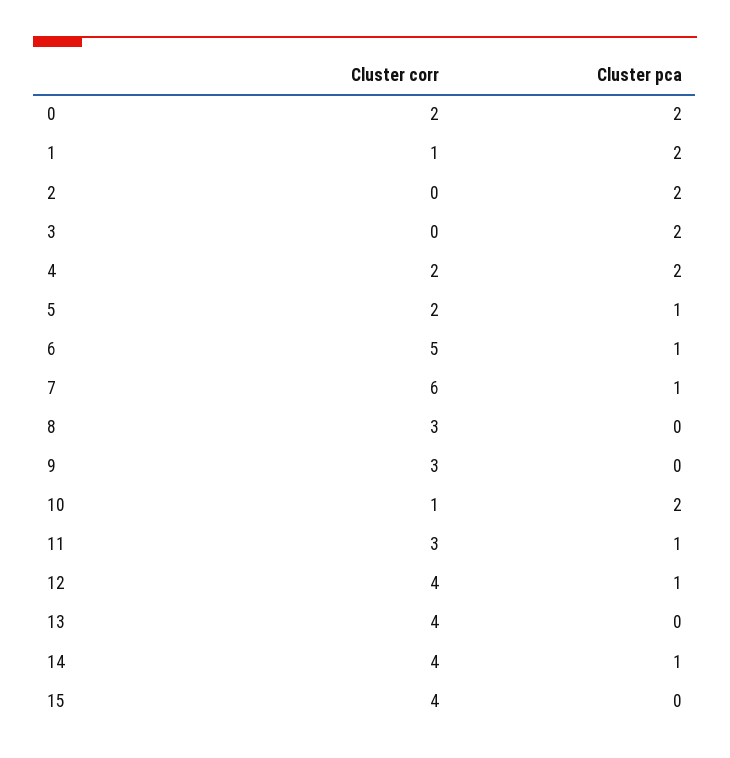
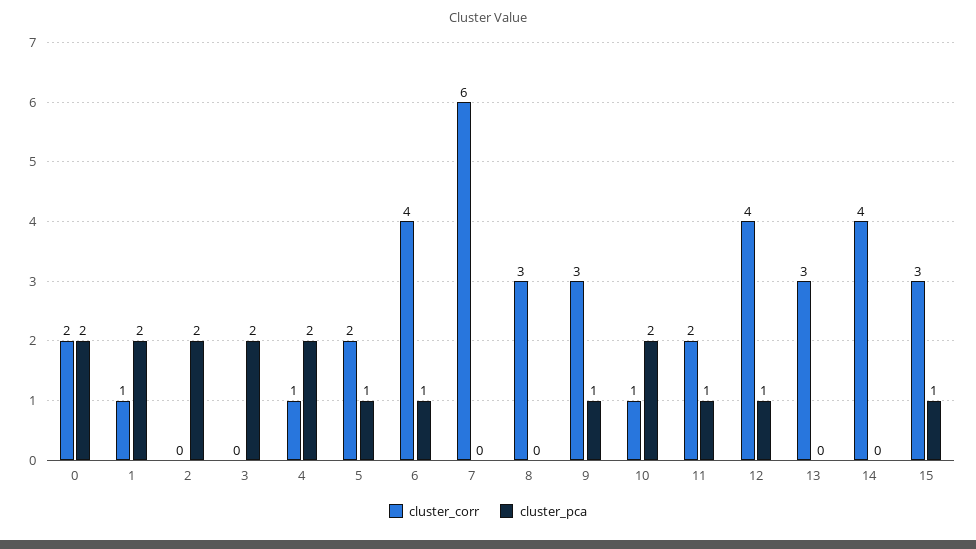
  {
    "Cluster corr": {
      "0": 2,
      "1": 1,
      "2": 0,
      "3": 0,
-     "4": 2,
+     "4": 1,
      "5": 2,
-     "6": 5,
+     "6": 4,
      "7": 6,
      "8": 3,
      "9": 3,
      "10": 1,
-     "11": 3,
+     "11": 2,
      "12": 4,
-     "13": 4,
+     "13": 3,
      "14": 4,
-     "15": 4
+     "15": 3
    },
    "Cluster pca": {
      "0": 2,
      "1": 2,
      "2": 2,
      "3": 2,
      "4": 2,
      "5": 1,
      "6": 1,
-     "7": 1,
+     "7": 0,
      "8": 0,
-     "9": 0,
+     "9": 1,
      "10": 2,
      "11": 1,
      "12": 1,
      "13": 0,
-     "14": 1,
+     "14": 0,
-     "15": 0
+     "15": 1
    }
  }

